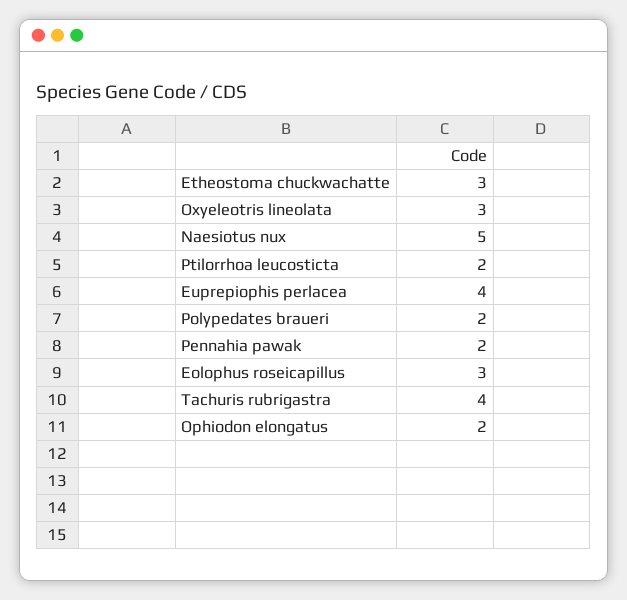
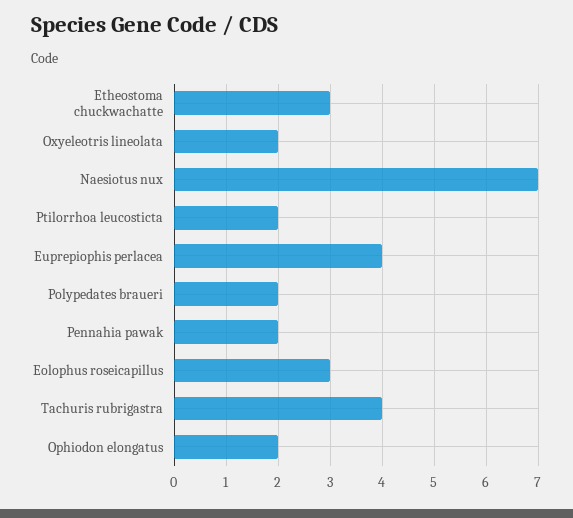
  {
    "Etheostoma chuckwachatte": 3,
-   "Oxyeleotris lineolata": 3,
+   "Oxyeleotris lineolata": 2,
-   "Naesiotus nux": 5,
+   "Naesiotus nux": 7,
    "Ptilorrhoa leucosticta": 2,
    "Euprepiophis perlacea": 4,
    "Polypedates braueri": 2,
    "Pennahia pawak": 2,
    "Eolophus roseicapillus": 3,
    "Tachuris rubrigastra": 4,
    "Ophiodon elongatus": 2
  }

